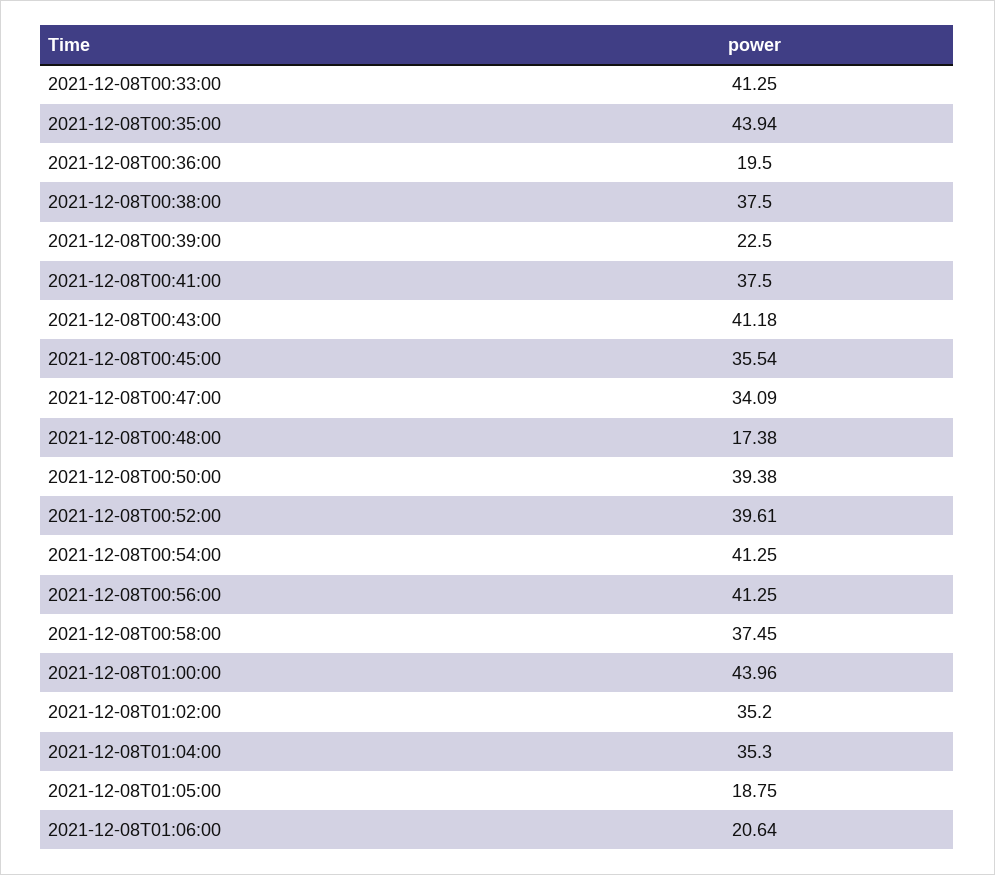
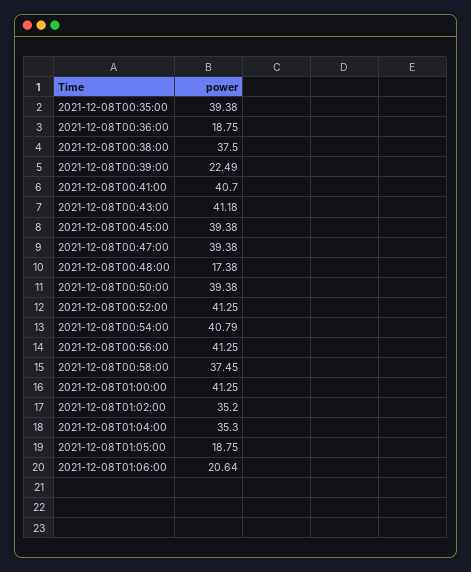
  {
-   "2021-12-08T00:33:00": 41.25,
-   "2021-12-08T00:35:00": 43.94,
+   "2021-12-08T00:35:00": 39.38,
-   "2021-12-08T00:36:00": 19.5,
+   "2021-12-08T00:36:00": 18.75,
    "2021-12-08T00:38:00": 37.5,
-   "2021-12-08T00:39:00": 22.5,
+   "2021-12-08T00:39:00": 22.49,
-   "2021-12-08T00:41:00": 37.5,
+   "2021-12-08T00:41:00": 40.7,
    "2021-12-08T00:43:00": 41.18,
-   "2021-12-08T00:45:00": 35.54,
+   "2021-12-08T00:45:00": 39.38,
-   "2021-12-08T00:47:00": 34.09,
+   "2021-12-08T00:47:00": 39.38,
    "2021-12-08T00:48:00": 17.38,
    "2021-12-08T00:50:00": 39.38,
-   "2021-12-08T00:52:00": 39.61,
+   "2021-12-08T00:52:00": 41.25,
-   "2021-12-08T00:54:00": 41.25,
+   "2021-12-08T00:54:00": 40.79,
    "2021-12-08T00:56:00": 41.25,
    "2021-12-08T00:58:00": 37.45,
-   "2021-12-08T01:00:00": 43.96,
+   "2021-12-08T01:00:00": 41.25,
    "2021-12-08T01:02:00": 35.2,
    "2021-12-08T01:04:00": 35.3,
    "2021-12-08T01:05:00": 18.75,
    "2021-12-08T01:06:00": 20.64
  }

